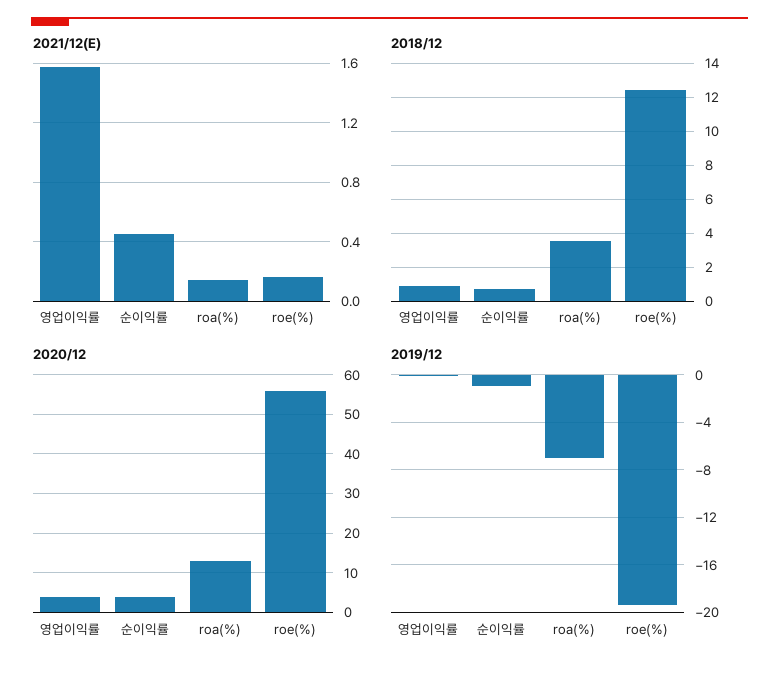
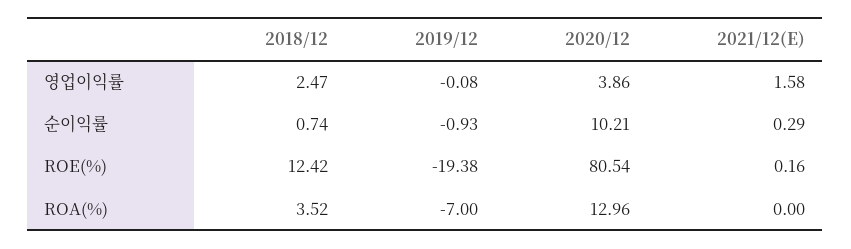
  {
    "2021/12(E)": {
      "영업이익률": 1.58,
-     "순이익률": 0.45,
+     "순이익률": 0.29,
-     "roa(%)": 0.15,
+     "roa(%)": 0,
      "roe(%)": 0.16
    },
    "2018/12": {
-     "영업이익률": 1,
+     "영업이익률": 2.47,
      "순이익률": 0.74,
      "roa(%)": 3.52,
      "roe(%)": 12.42
    },
    "2020/12": {
      "영업이익률": 3.86,
-     "순이익률": 4,
+     "순이익률": 10.21,
      "roa(%)": 12.96,
-     "roe(%)": 56
+     "roe(%)": 80.54
    },
    "2019/12": {
      "영업이익률": -0.08,
      "순이익률": -0.93,
      "roa(%)": -7,
      "roe(%)": -19.38
    }
  }

